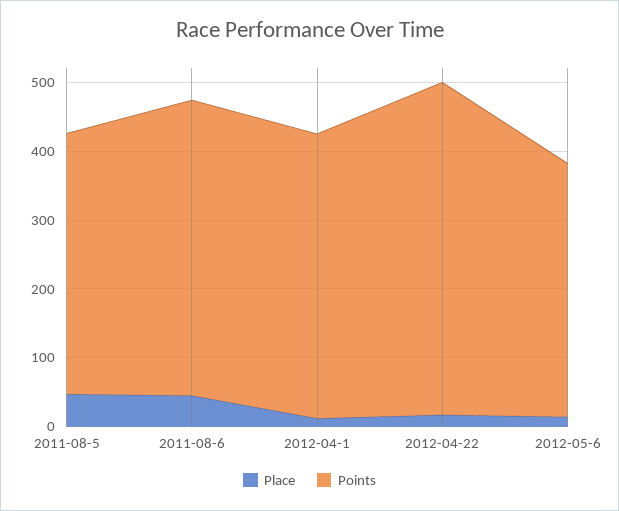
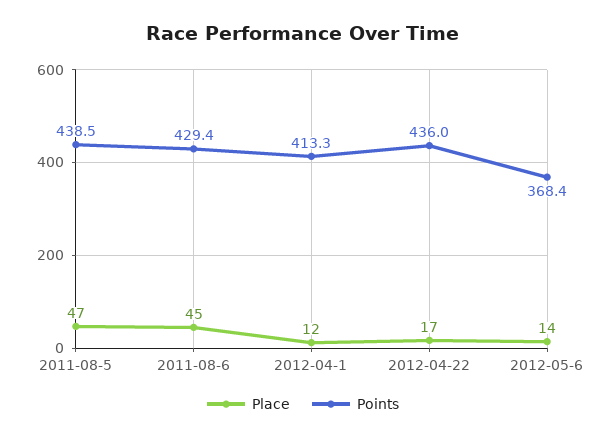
  {
    "Place": {
      "2011-08-5": 47,
      "2011-08-6": 45,
      "2012-04-1": 12,
      "2012-04-22": 17,
      "2012-05-6": 14
    },
    "Points": {
-     "2011-08-5": 380,
+     "2011-08-5": 438.5,
      "2011-08-6": 429.4,
      "2012-04-1": 413.3,
-     "2012-04-22": 480,
+     "2012-04-22": 436,
      "2012-05-6": 368.4
    }
  }

